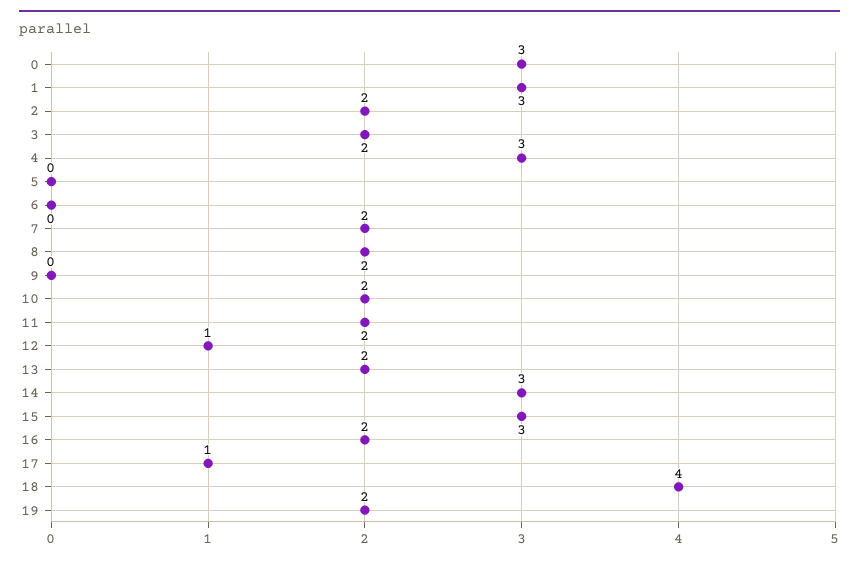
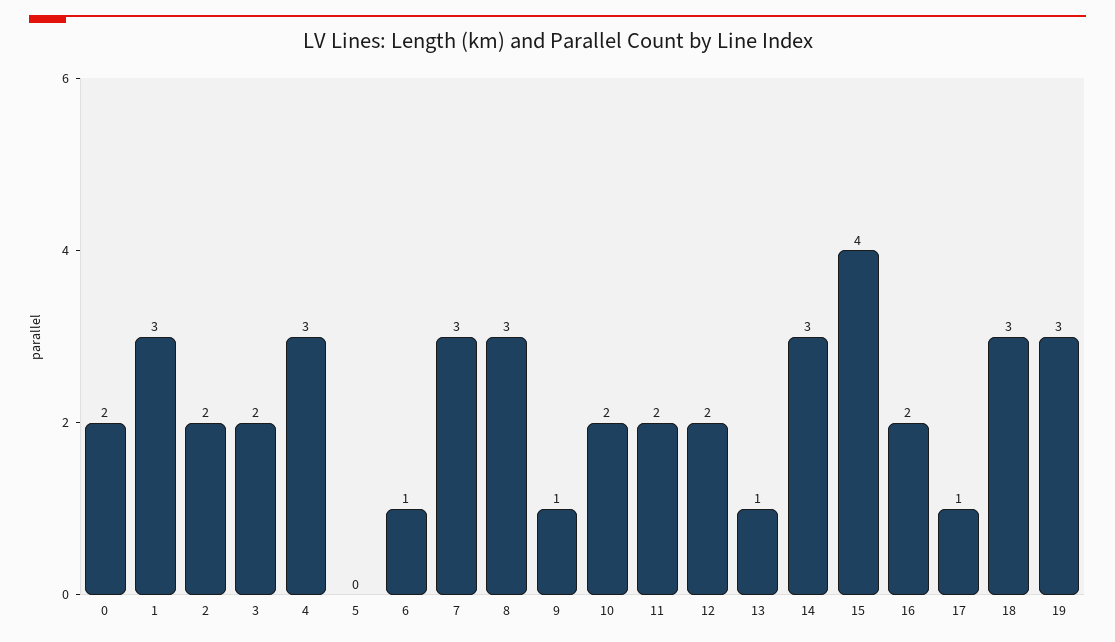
  {
-   "0": 3,
+   "0": 2,
    "1": 3,
    "2": 2,
    "3": 2,
    "4": 3,
    "5": 0,
-   "6": 0,
+   "6": 1,
-   "7": 2,
+   "7": 3,
-   "8": 2,
+   "8": 3,
-   "9": 0,
+   "9": 1,
    "10": 2,
    "11": 2,
-   "12": 1,
+   "12": 2,
-   "13": 2,
+   "13": 1,
    "14": 3,
-   "15": 3,
+   "15": 4,
    "16": 2,
    "17": 1,
-   "18": 4,
+   "18": 3,
-   "19": 2
+   "19": 3
  }

